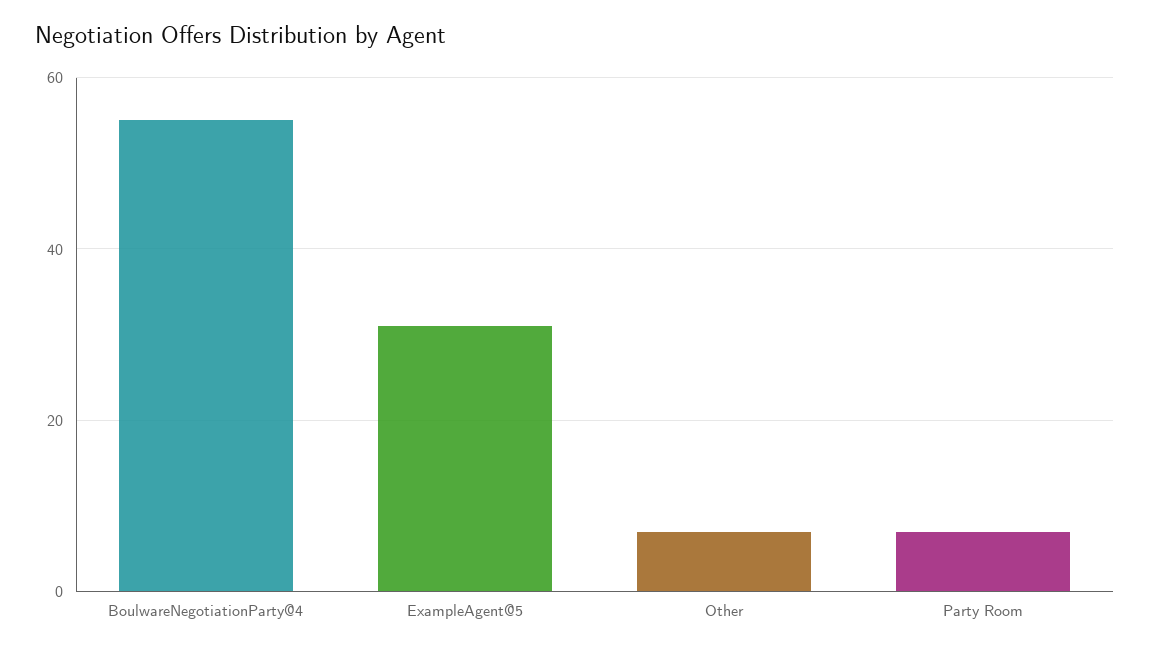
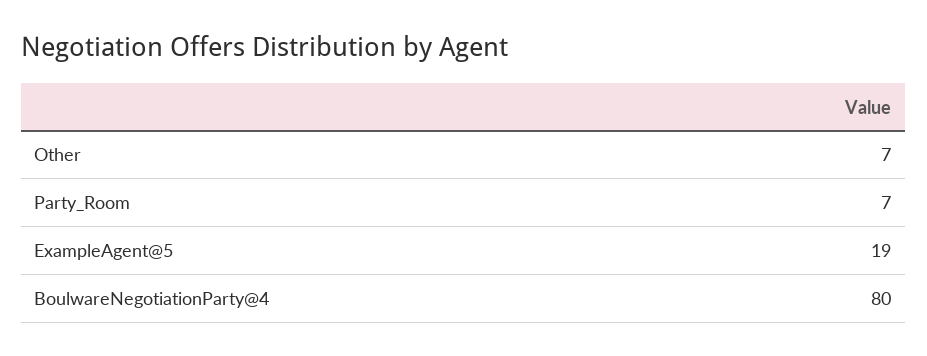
  {
-   "BoulwareNegotiationParty@4": 55,
+   "BoulwareNegotiationParty@4": 80,
-   "ExampleAgent@5": 30,
+   "ExampleAgent@5": 19,
    "Other": 7,
    "Party Room": 7
  }

